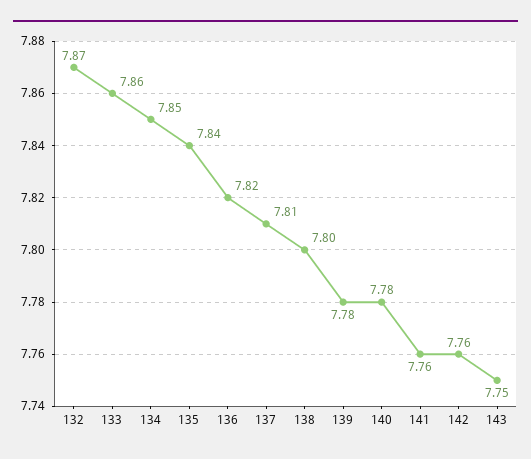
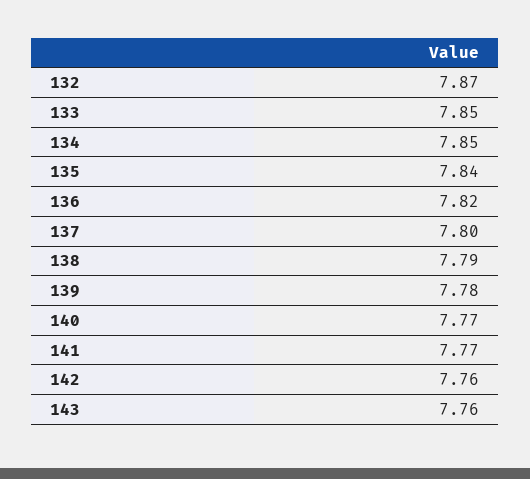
  {
    "132": 7.87,
-   "133": 7.86,
+   "133": 7.85,
    "134": 7.85,
    "135": 7.84,
    "136": 7.82,
-   "137": 7.81,
+   "137": 7.8,
-   "138": 7.8,
+   "138": 7.79,
    "139": 7.78,
-   "140": 7.78,
+   "140": 7.77,
-   "141": 7.76,
+   "141": 7.77,
    "142": 7.76,
-   "143": 7.75
+   "143": 7.76
  }

